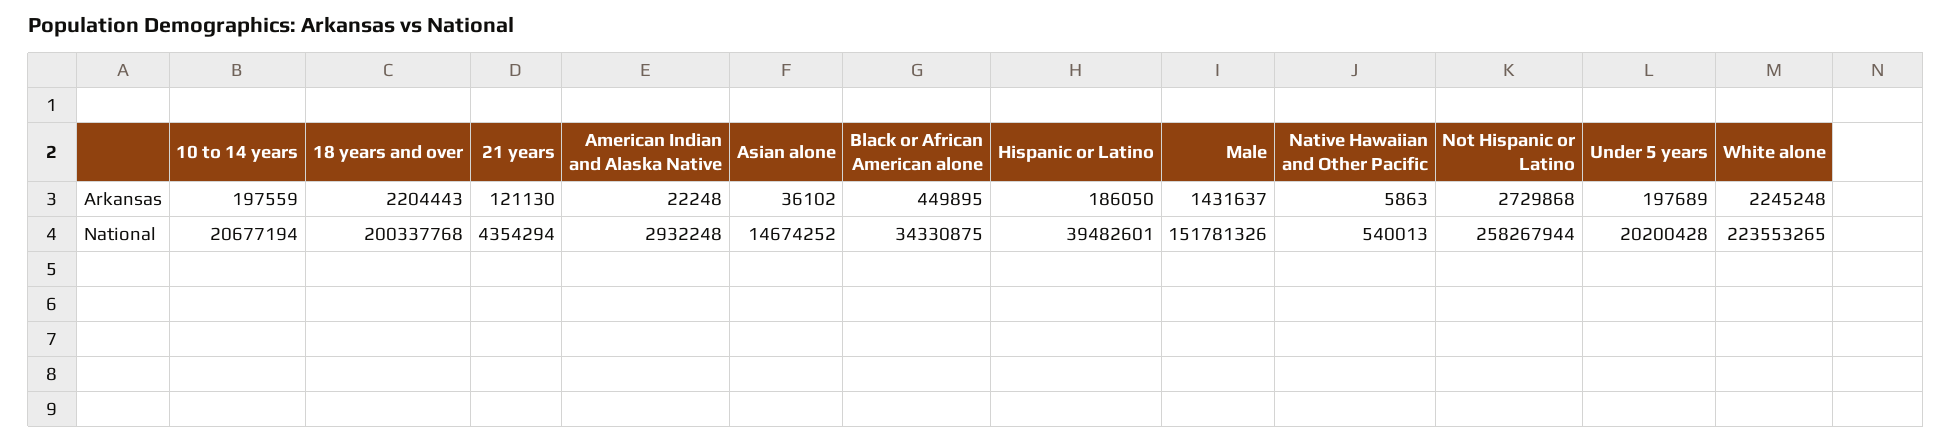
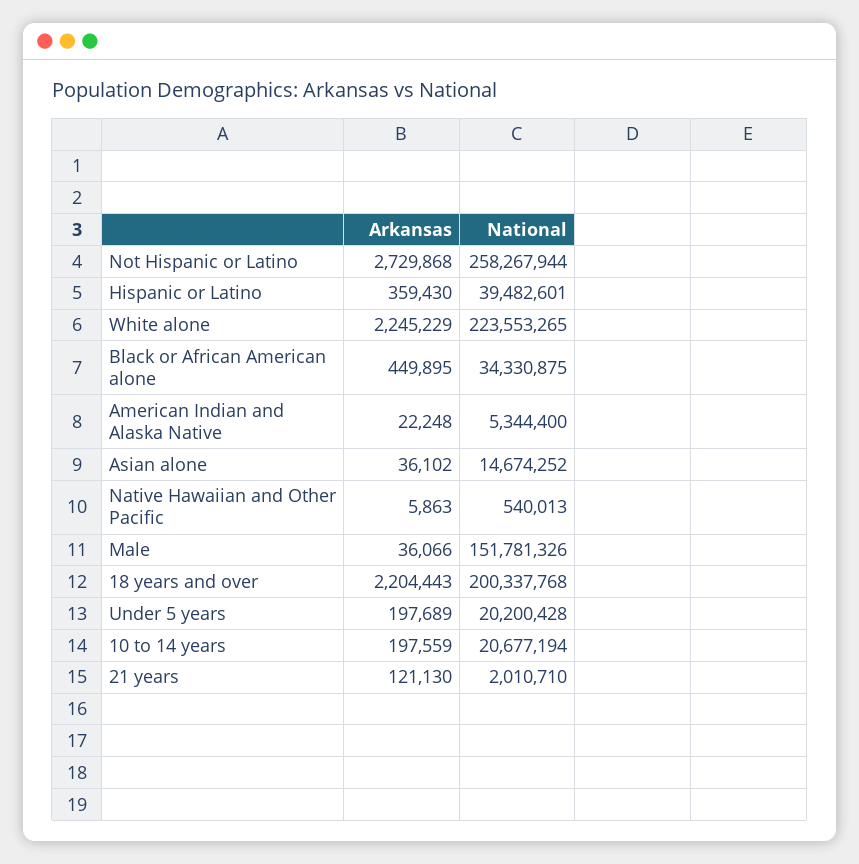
  {
    "10 to 14 years": {
      "Arkansas": 197559,
      "National": 20677194
    },
    "18 years and over": {
      "Arkansas": 2204443,
      "National": 200337768
    },
    "21 years": {
      "Arkansas": 121130,
-     "National": 4354294
+     "National": 2010710
    },
    "American Indian and Alaska Native": {
      "Arkansas": 22248,
-     "National": 2932248
+     "National": 5344400
    },
    "Asian alone": {
      "Arkansas": 36102,
      "National": 14674252
    },
    "Black or African American alone": {
      "Arkansas": 449895,
      "National": 34330875
    },
    "Hispanic or Latino": {
-     "Arkansas": 186050,
+     "Arkansas": 359430,
      "National": 39482601
    },
    "Male": {
-     "Arkansas": 1431637,
+     "Arkansas": 36066,
      "National": 151781326
    },
    "Native Hawaiian and Other Pacific": {
      "Arkansas": 5863,
      "National": 540013
    },
    "Not Hispanic or Latino": {
      "Arkansas": 2729868,
      "National": 258267944
    },
    "Under 5 years": {
      "Arkansas": 197689,
      "National": 20200428
    },
    "White alone": {
-     "Arkansas": 2245248,
+     "Arkansas": 2245229,
      "National": 223553265
    }
  }

